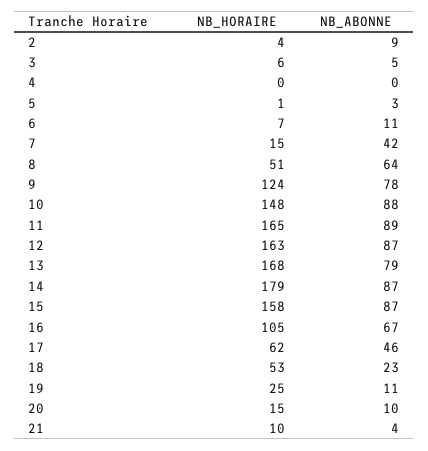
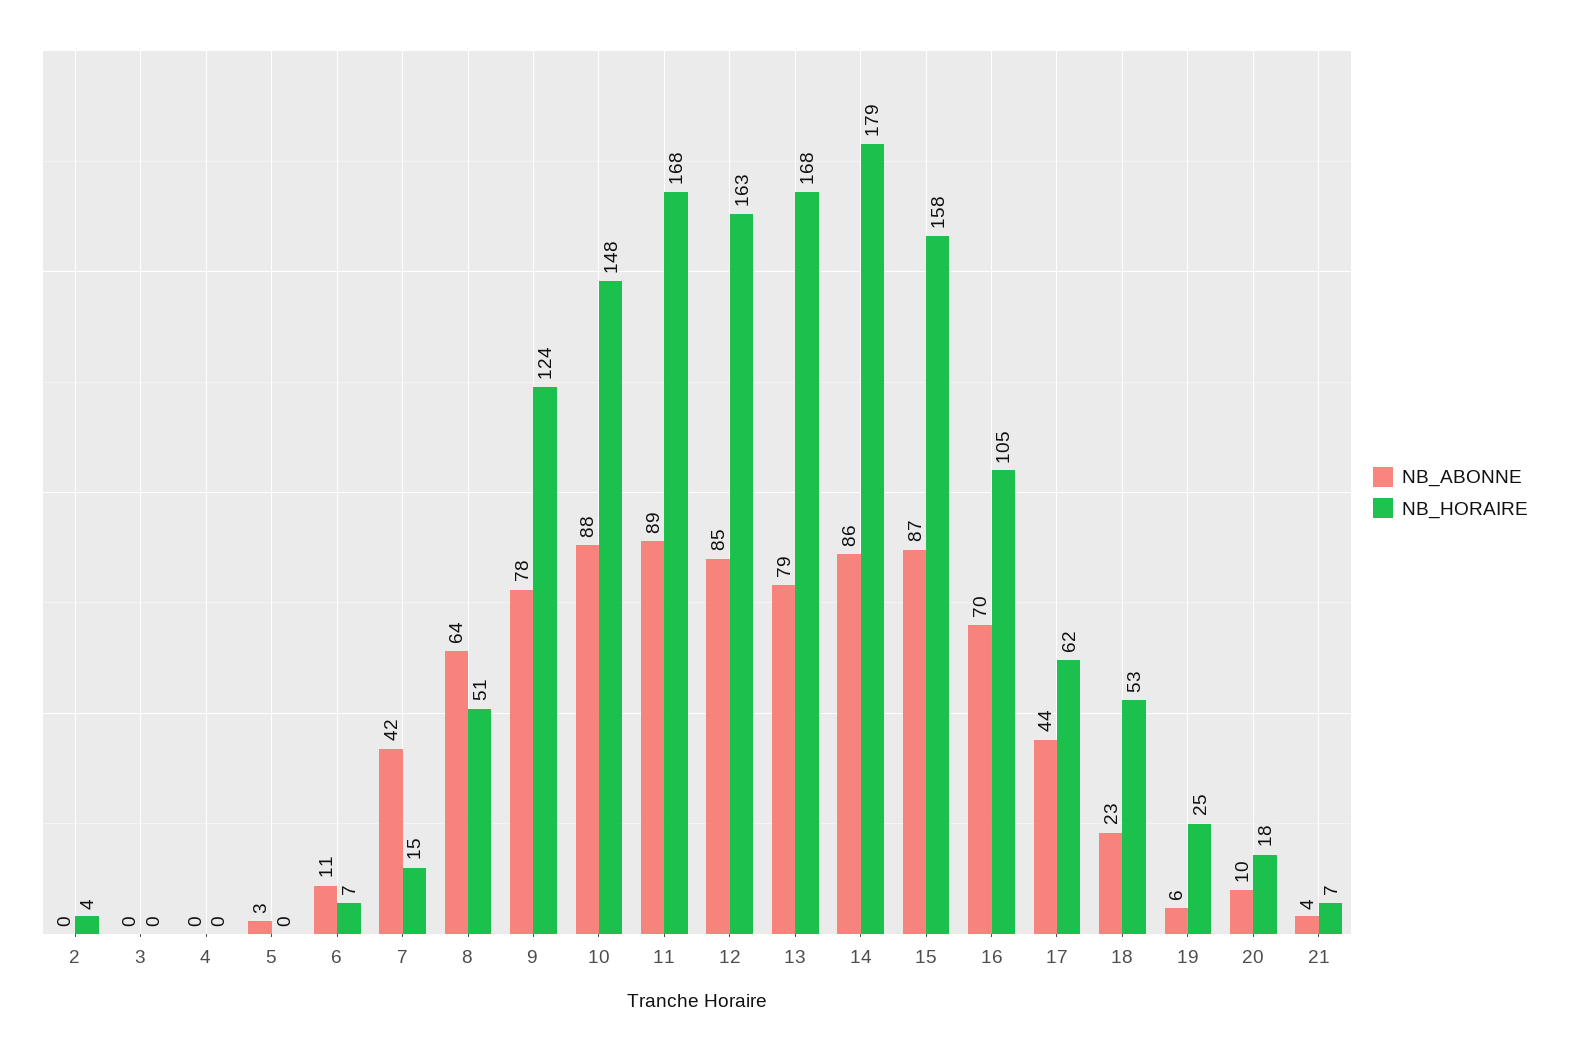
  {
    "NB_HORAIRE": {
      "2": 4,
-     "3": 6,
+     "3": 0,
      "4": 0,
-     "5": 1,
+     "5": 0,
      "6": 7,
      "7": 15,
      "8": 51,
      "9": 124,
      "10": 148,
-     "11": 165,
+     "11": 168,
      "12": 163,
      "13": 168,
      "14": 179,
      "15": 158,
      "16": 105,
      "17": 62,
      "18": 53,
      "19": 25,
-     "20": 15,
+     "20": 18,
-     "21": 10
+     "21": 7
    },
    "NB_ABONNE": {
-     "2": 9,
+     "2": 0,
-     "3": 5,
+     "3": 0,
      "4": 0,
      "5": 3,
      "6": 11,
      "7": 42,
      "8": 64,
      "9": 78,
      "10": 88,
      "11": 89,
-     "12": 87,
+     "12": 85,
      "13": 79,
-     "14": 87,
+     "14": 86,
      "15": 87,
-     "16": 67,
+     "16": 70,
-     "17": 46,
+     "17": 44,
      "18": 23,
-     "19": 11,
+     "19": 6,
      "20": 10,
      "21": 4
    }
  }

